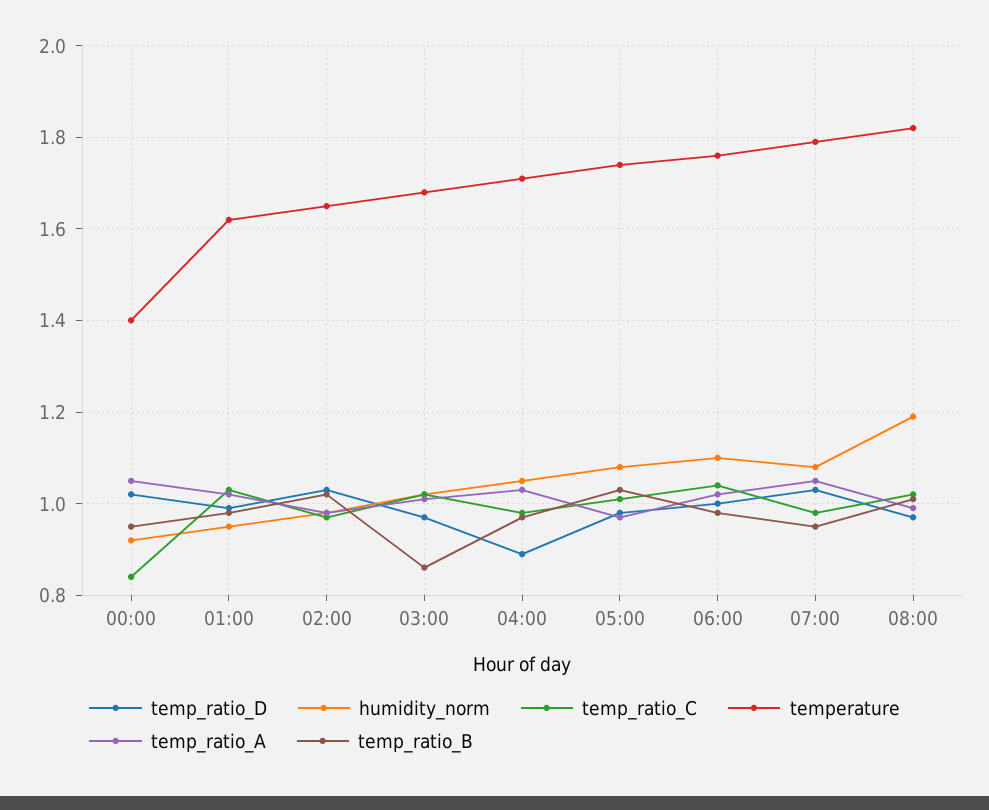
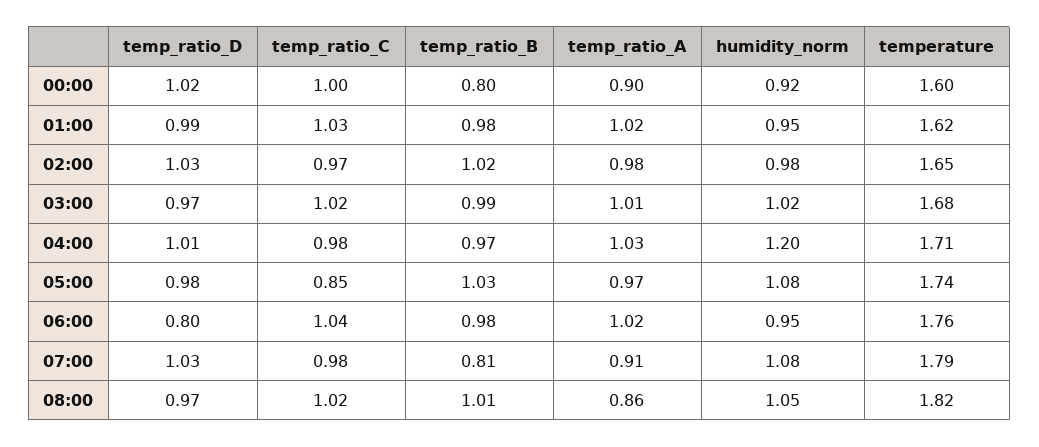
  {
    "temp_ratio_D": {
      "00:00": 1.02,
      "01:00": 0.99,
      "02:00": 1.03,
      "03:00": 0.97,
-     "04:00": 0.9,
+     "04:00": 1.01,
      "05:00": 0.98,
-     "06:00": 1,
+     "06:00": 0.8,
      "07:00": 1.03,
      "08:00": 0.97
    },
    "humidity_norm": {
      "00:00": 0.92,
      "01:00": 0.95,
      "02:00": 0.98,
      "03:00": 1.02,
-     "04:00": 1.05,
+     "04:00": 1.2,
      "05:00": 1.08,
-     "06:00": 1.1,
+     "06:00": 0.95,
      "07:00": 1.08,
-     "08:00": 1.2
+     "08:00": 1.05
    },
    "temp_ratio_C": {
-     "00:00": 0.85,
+     "00:00": 1,
      "01:00": 1.03,
      "02:00": 0.97,
      "03:00": 1.02,
      "04:00": 0.98,
-     "05:00": 1,
+     "05:00": 0.85,
      "06:00": 1.04,
      "07:00": 0.98,
      "08:00": 1.02
    },
    "temperature": {
-     "00:00": 1.4,
+     "00:00": 1.6,
      "01:00": 1.62,
      "02:00": 1.65,
      "03:00": 1.68,
      "04:00": 1.71,
      "05:00": 1.74,
      "06:00": 1.76,
      "07:00": 1.79,
      "08:00": 1.82
    },
    "temp_ratio_A": {
-     "00:00": 1.05,
+     "00:00": 0.9,
      "01:00": 1.02,
      "02:00": 0.98,
      "03:00": 1.01,
      "04:00": 1.03,
      "05:00": 0.97,
      "06:00": 1.02,
-     "07:00": 1.05,
+     "07:00": 0.91,
-     "08:00": 1
+     "08:00": 0.86
    },
    "temp_ratio_B": {
-     "00:00": 0.95,
+     "00:00": 0.8,
      "01:00": 0.98,
      "02:00": 1.02,
-     "03:00": 0.85,
+     "03:00": 0.99,
      "04:00": 0.97,
      "05:00": 1.03,
      "06:00": 0.98,
-     "07:00": 0.95,
+     "07:00": 0.81,
      "08:00": 1.01
    }
  }

